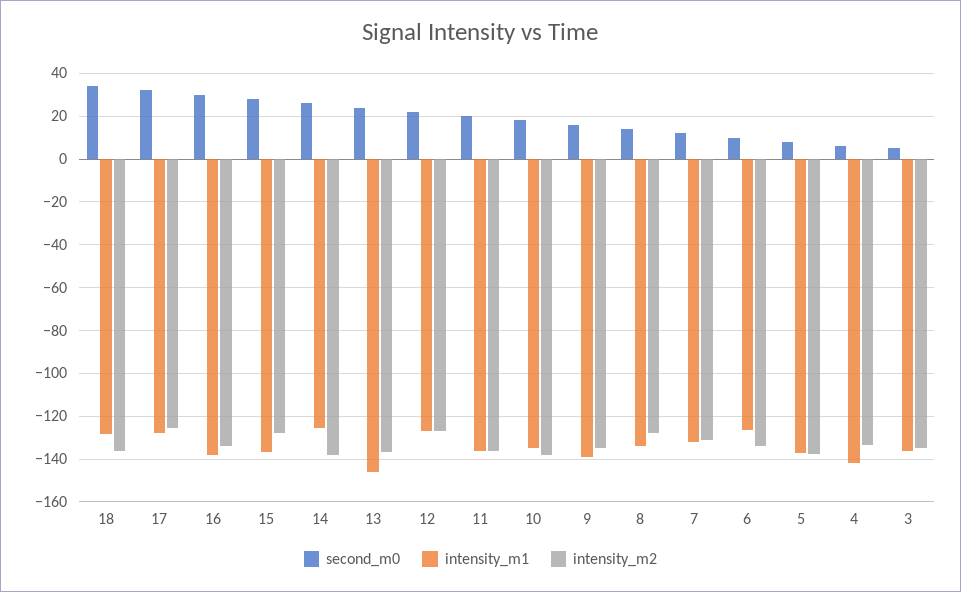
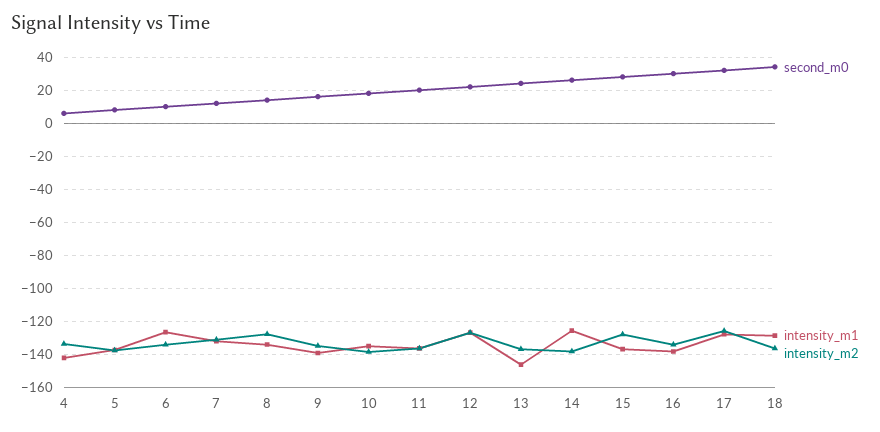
  {
    "second_m0": {
      "18": 35,
      "17": 30,
      "16": 30,
      "15": 30,
      "14": 25,
      "13": 25,
      "12": 20,
      "11": 20,
      "10": 20,
      "9": 15,
      "8": 15,
      "7": 10,
      "6": 10,
      "5": 10,
-     "4": 5,
+     "4": 5
-     "3": 5
    },
    "intensity_m1": {
      "18": -130,
      "17": -130,
      "16": -140,
      "15": -135,
      "14": -125,
      "13": -145,
      "12": -125,
      "11": -135,
      "10": -135,
      "9": -140,
      "8": -135,
      "7": -130,
      "6": -125,
      "5": -135,
-     "4": -140,
+     "4": -140
-     "3": -135
    },
    "intensity_m2": {
      "18": -135,
      "17": -125,
      "16": -135,
      "15": -130,
      "14": -140,
      "13": -135,
      "12": -125,
      "11": -135,
      "10": -140,
      "9": -135,
      "8": -130,
      "7": -130,
      "6": -135,
      "5": -140,
-     "4": -135,
+     "4": -135
-     "3": -135
    }
  }

